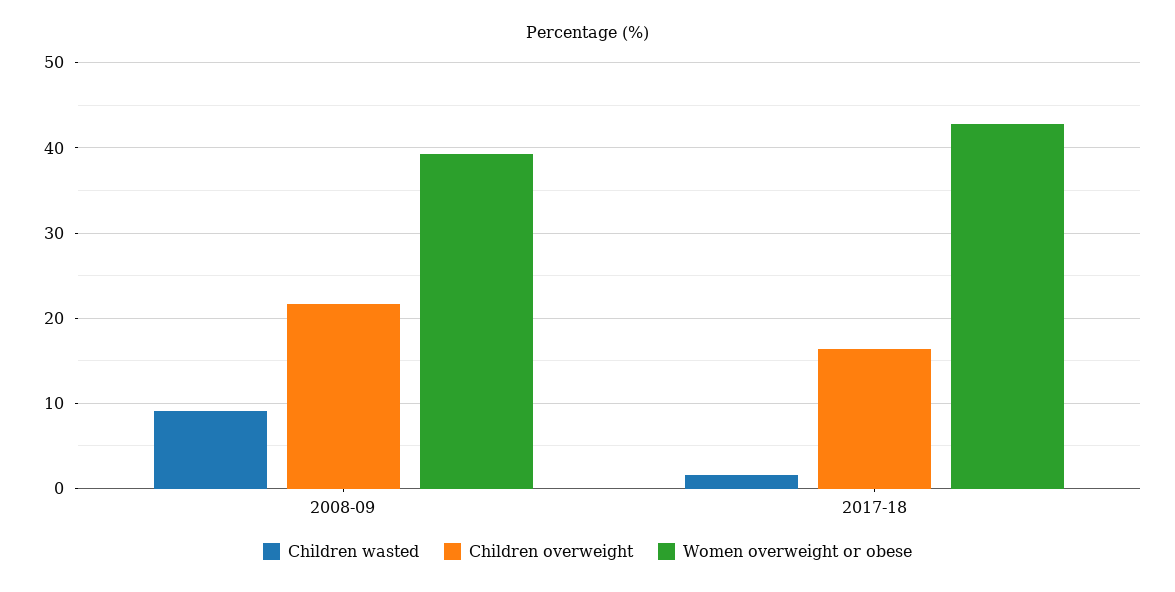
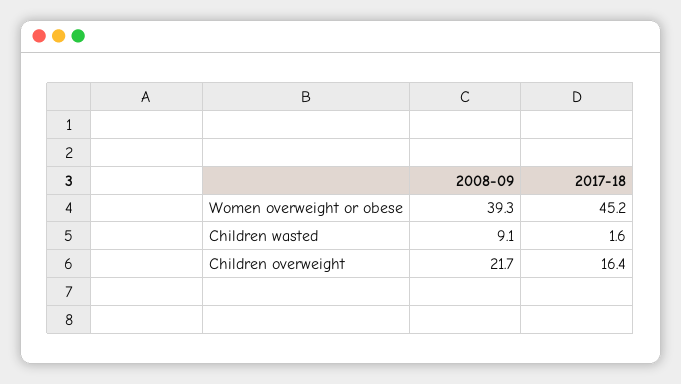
  {
    "Children wasted": {
      "2008-09": 9.1,
      "2017-18": 1.6
    },
    "Children overweight": {
      "2008-09": 21.7,
      "2017-18": 16.4
    },
    "Women overweight or obese": {
      "2008-09": 39.3,
-     "2017-18": 43
+     "2017-18": 45.2
    }
  }

